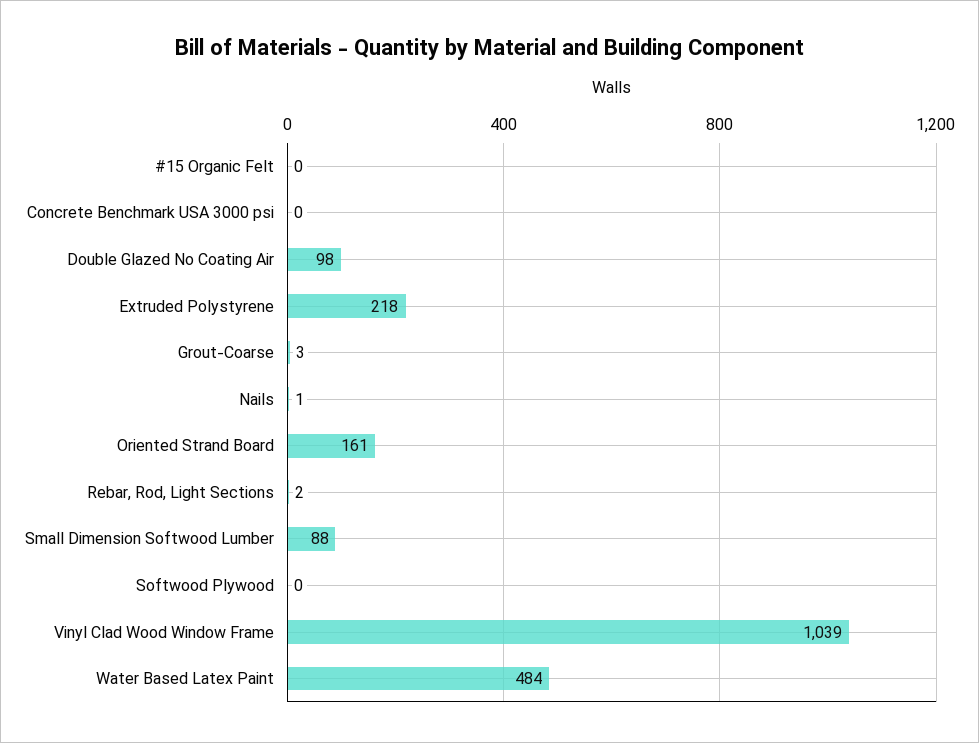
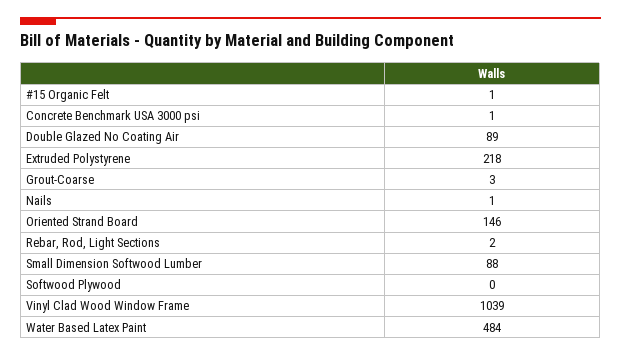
  {
-   "#15 Organic Felt": 0,
+   "#15 Organic Felt": 1,
-   "Concrete Benchmark USA 3000 psi": 0,
+   "Concrete Benchmark USA 3000 psi": 1,
-   "Double Glazed No Coating Air": 98,
+   "Double Glazed No Coating Air": 89,
    "Extruded Polystyrene": 218,
    "Grout-Coarse": 3,
    "Nails": 1,
-   "Oriented Strand Board": 161,
+   "Oriented Strand Board": 146,
    "Rebar, Rod, Light Sections": 2,
    "Small Dimension Softwood Lumber": 88,
    "Softwood Plywood": 0,
    "Vinyl Clad Wood Window Frame": 1039,
    "Water Based Latex Paint": 484
  }

